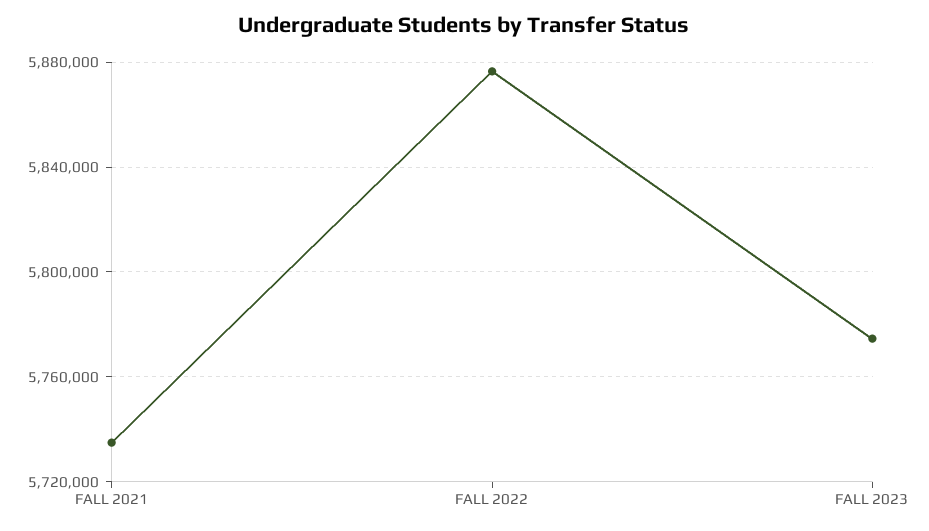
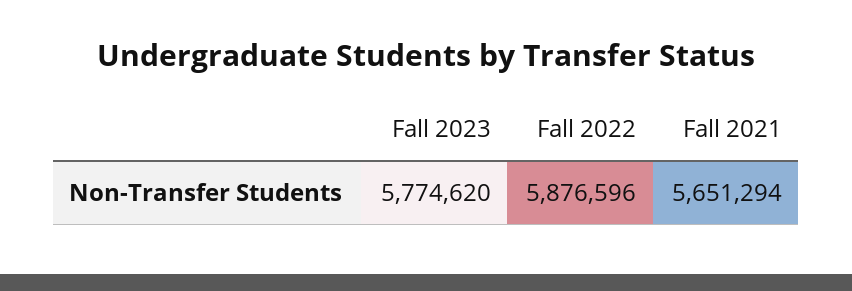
  {
-   "FALL 2021": 5735000,
+   "FALL 2021": 5651294,
    "FALL 2022": 5876596,
    "FALL 2023": 5774620
  }

